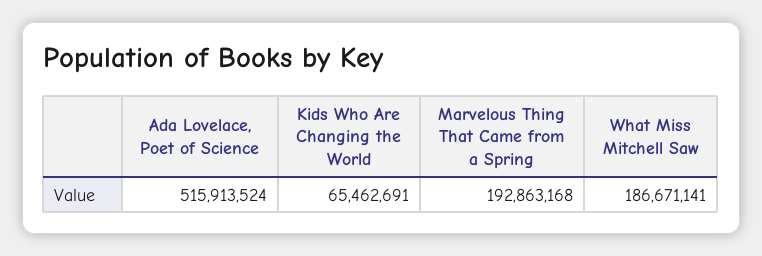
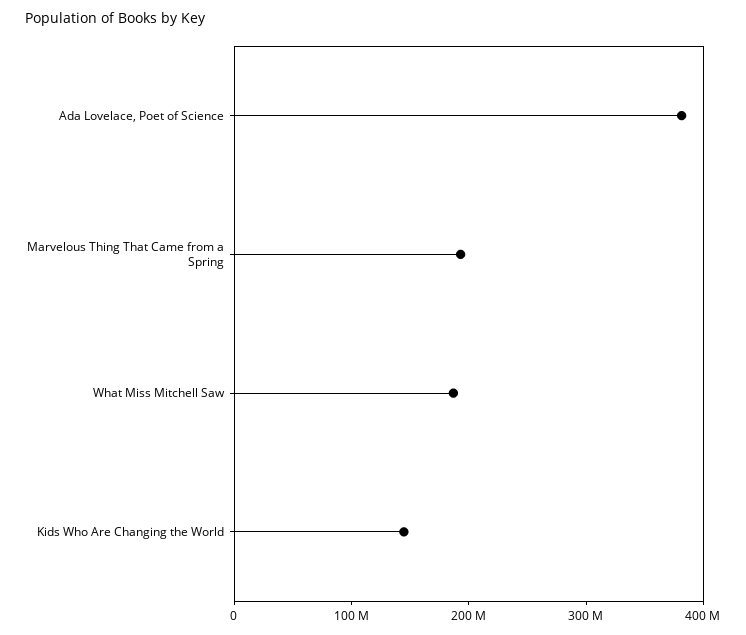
  {
-   "Ada Lovelace, Poet of Science": 515913524,
+   "Ada Lovelace, Poet of Science": 380000000,
-   "Kids Who Are Changing the World": 65462691,
+   "Kids Who Are Changing the World": 140000000,
    "Marvelous Thing That Came from a Spring": 192863168,
    "What Miss Mitchell Saw": 186671141
  }

